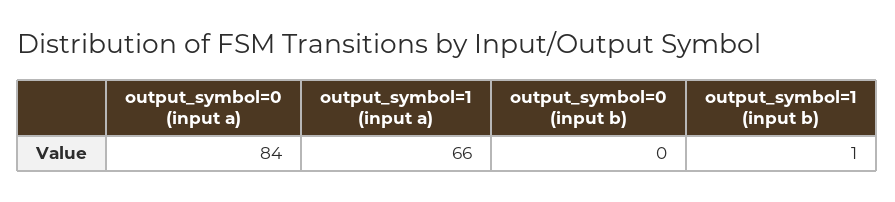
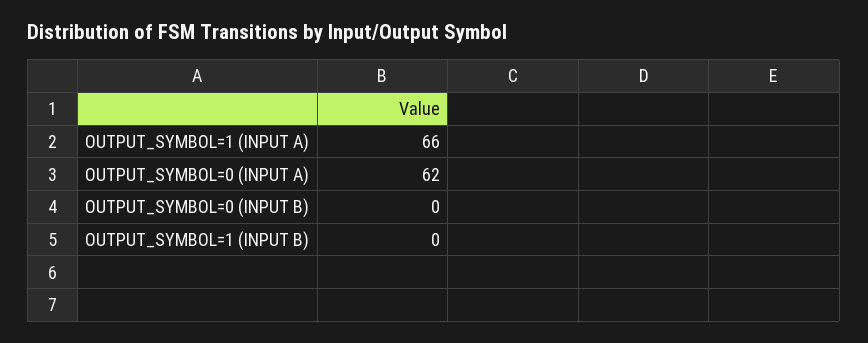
  {
-   "output_symbol=0 (input a)": 84,
+   "output_symbol=0 (input a)": 62,
    "output_symbol=1 (input a)": 66,
    "output_symbol=0 (input b)": 0,
-   "output_symbol=1 (input b)": 1
+   "output_symbol=1 (input b)": 0
  }

